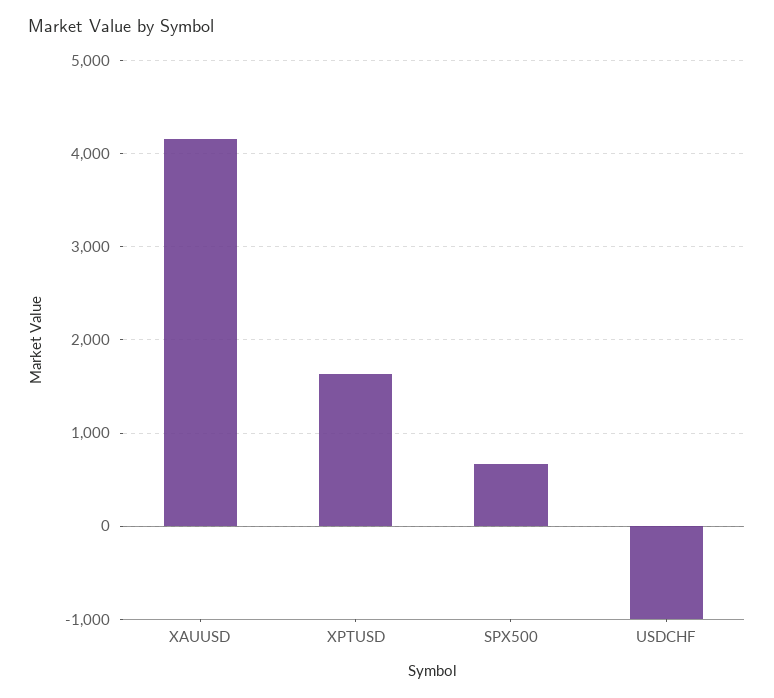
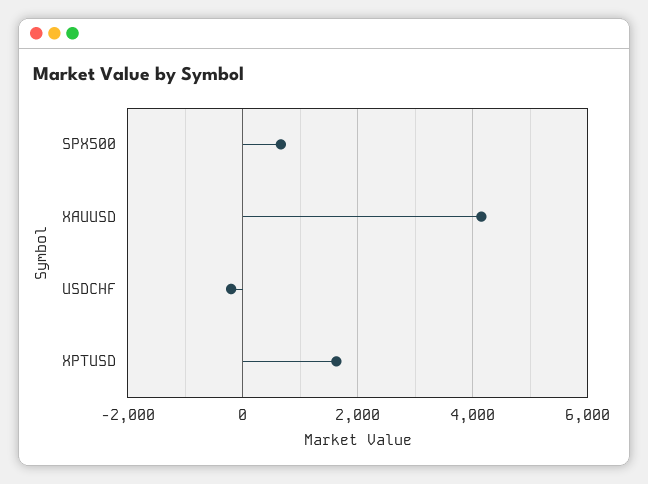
  {
    "XAUUSD": 4200,
    "XPTUSD": 1600,
    "SPX500": 700,
-   "USDCHF": -1000
+   "USDCHF": -200
  }

